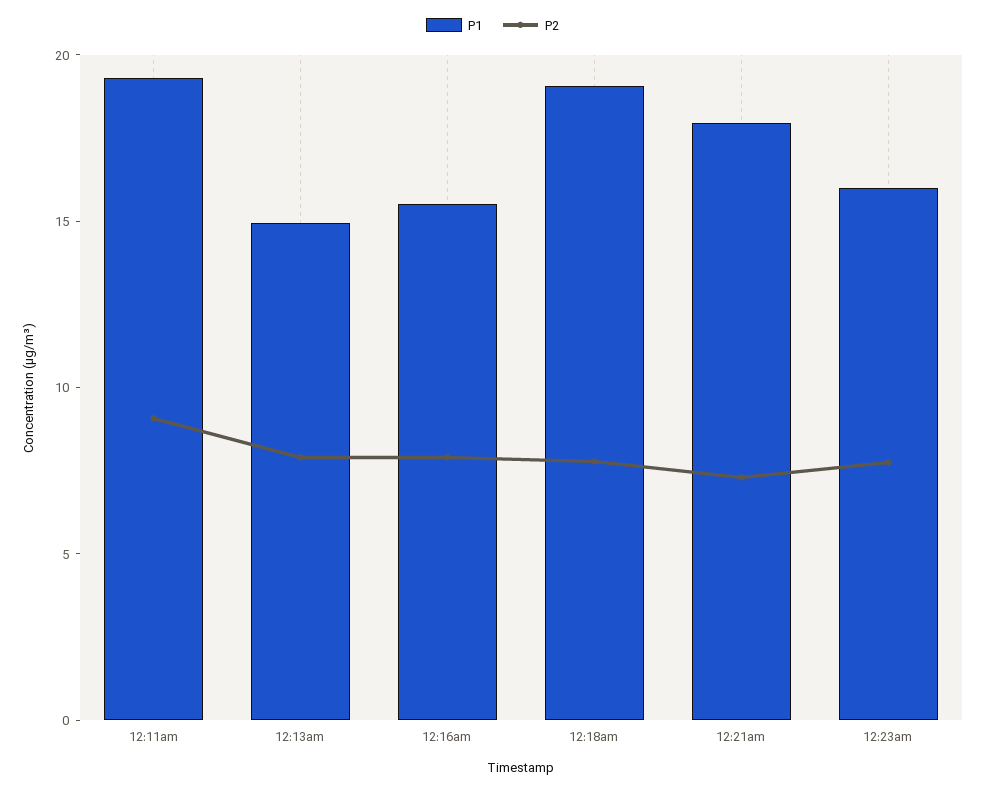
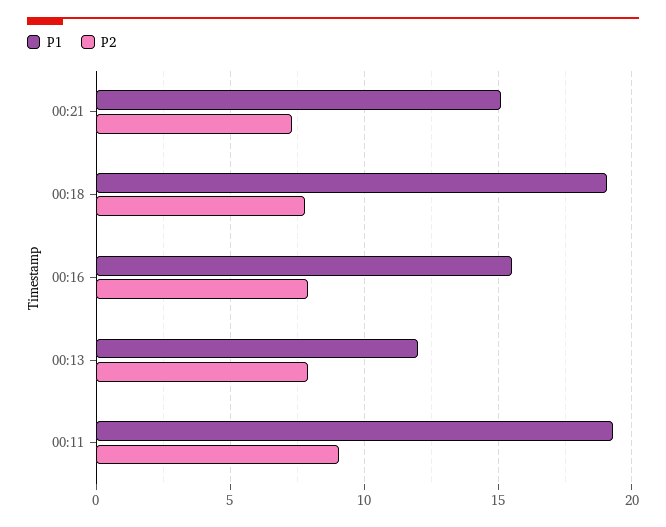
  {
    "P1": {
      "12:11am": 19.5,
-     "12:13am": 15,
+     "12:13am": 12,
      "12:16am": 15.5,
      "12:18am": 19,
-     "12:21am": 18,
+     "12:21am": 15
-     "12:23am": 16
    },
    "P2": {
      "12:11am": 9,
      "12:13am": 8,
      "12:16am": 8,
      "12:18am": 8,
-     "12:21am": 7.5,
+     "12:21am": 7.5
-     "12:23am": 8
    }
  }

